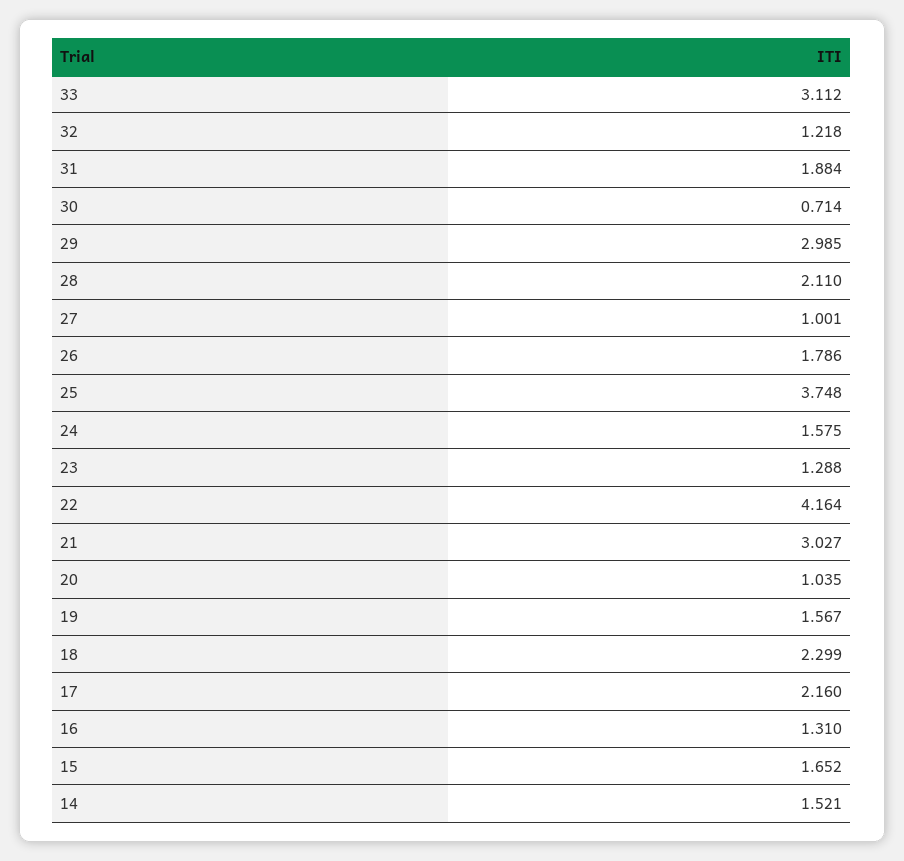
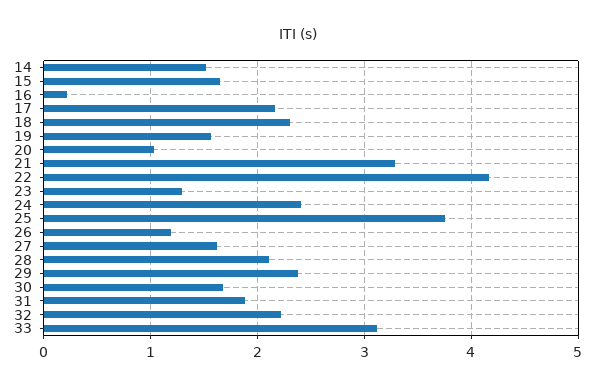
  {
    "33": 3.112,
-   "32": 1.218,
+   "32": 2.2,
    "31": 1.884,
-   "30": 0.714,
+   "30": 1.7,
-   "29": 2.985,
+   "29": 2.4,
    "28": 2.11,
-   "27": 1.001,
+   "27": 1.6,
-   "26": 1.786,
+   "26": 1.2,
    "25": 3.748,
-   "24": 1.575,
+   "24": 2.4,
    "23": 1.288,
    "22": 4.164,
-   "21": 3.027,
+   "21": 3.3,
    "20": 1.035,
    "19": 1.567,
    "18": 2.299,
    "17": 2.16,
-   "16": 1.31,
+   "16": 0.2,
    "15": 1.652,
    "14": 1.521
  }

